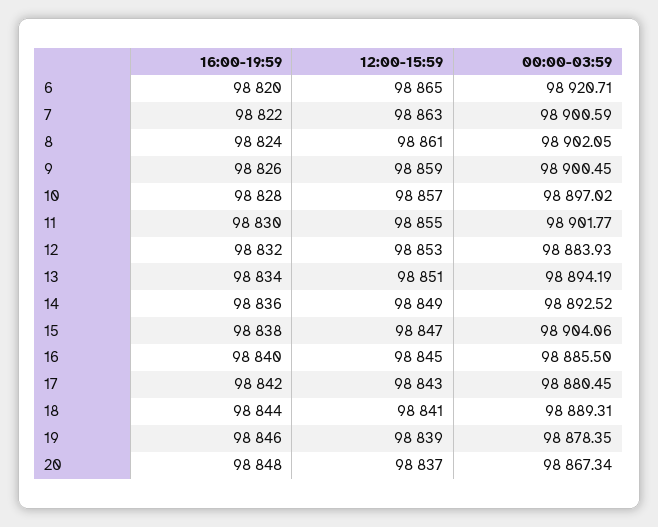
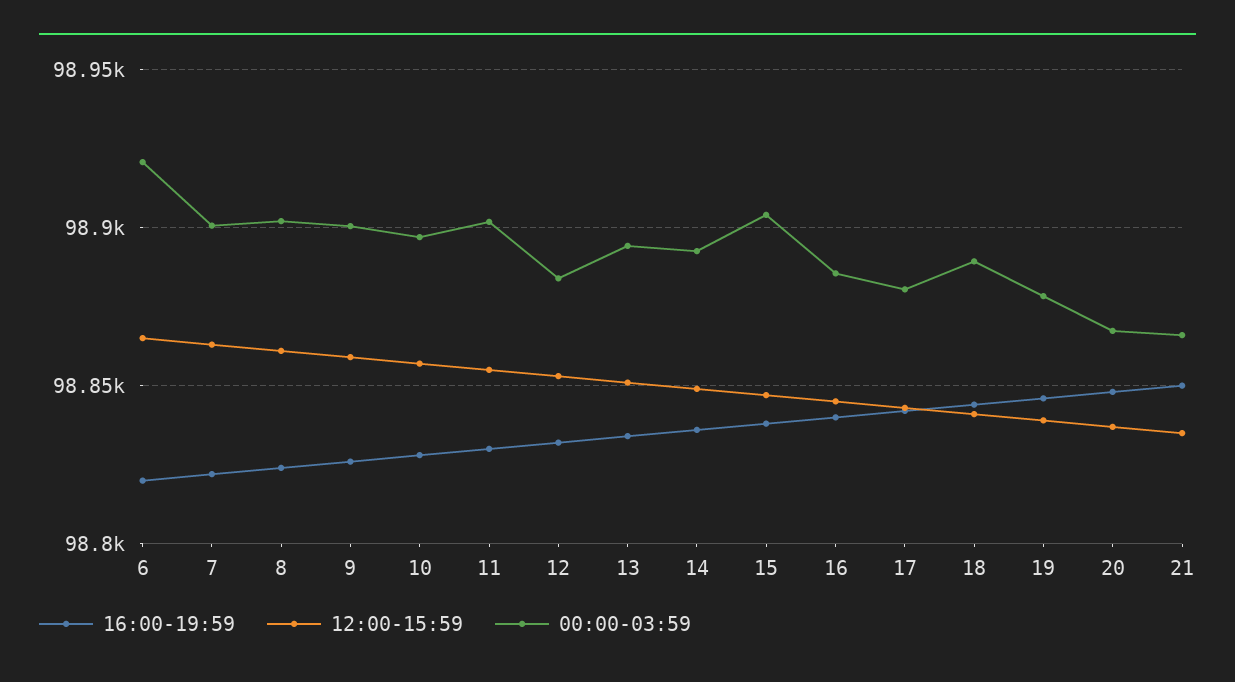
  {
    "16:00-19:59": {
      "6": 98820,
      "7": 98822,
      "8": 98824,
      "9": 98826,
      "10": 98828,
      "11": 98830,
      "12": 98832,
      "13": 98834,
      "14": 98836,
      "15": 98838,
      "16": 98840,
      "17": 98842,
      "18": 98844,
      "19": 98846,
-     "20": 98848
+     "20": 98848,
+     "21": 98850
    },
    "12:00-15:59": {
      "6": 98865,
      "7": 98863,
      "8": 98861,
      "9": 98859,
      "10": 98857,
      "11": 98855,
      "12": 98853,
      "13": 98851,
      "14": 98849,
      "15": 98847,
      "16": 98845,
      "17": 98843,
      "18": 98841,
      "19": 98839,
-     "20": 98837
+     "20": 98837,
+     "21": 98835
    },
    "00:00-03:59": {
      "6": 98920.71,
      "7": 98900.59,
      "8": 98902.05,
      "9": 98900.45,
      "10": 98897.02,
      "11": 98901.77,
      "12": 98883.93,
      "13": 98894.19,
      "14": 98892.52,
      "15": 98904.06,
      "16": 98885.5,
      "17": 98880.45,
      "18": 98889.31,
      "19": 98878.35,
-     "20": 98867.34
+     "20": 98867.34,
+     "21": 98865
    }
  }

